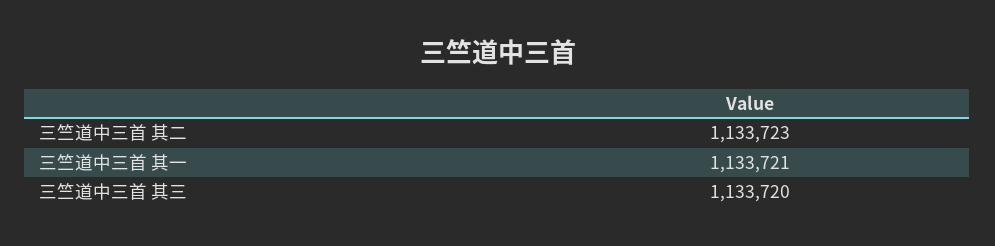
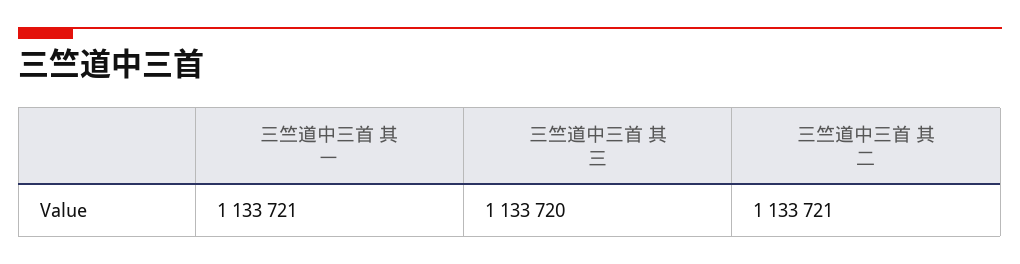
  {
-   "三竺道中三首 其二": 1133723,
+   "三竺道中三首 其二": 1133721,
    "三竺道中三首 其一": 1133721,
    "三竺道中三首 其三": 1133720
  }

